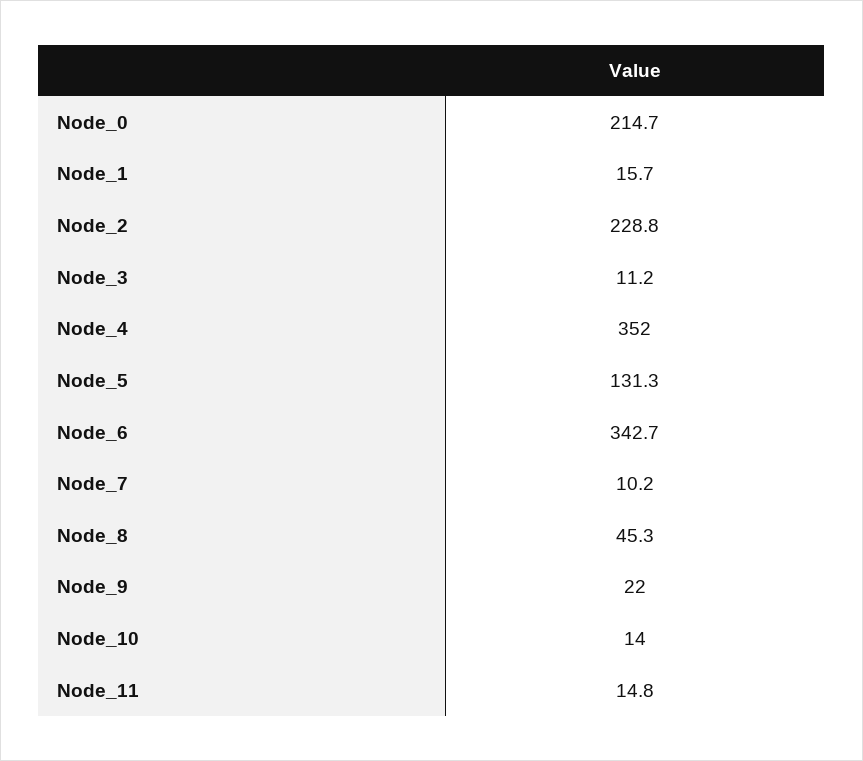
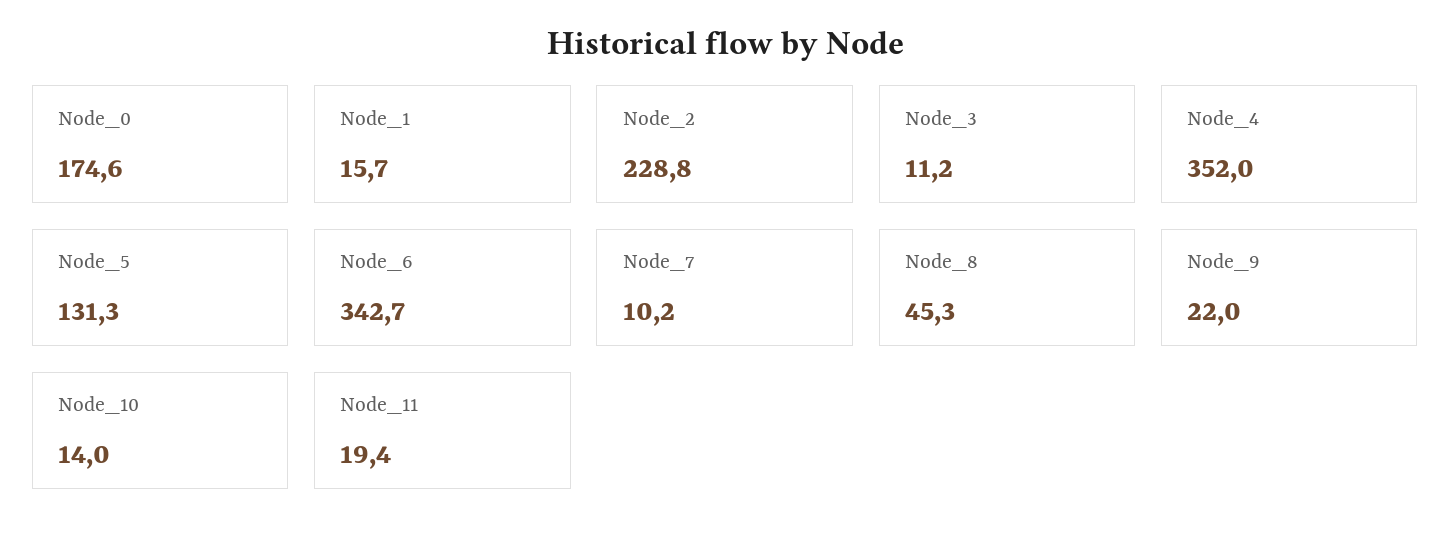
  {
-   "Node_0": 214.7,
+   "Node_0": 174.6,
    "Node_1": 15.7,
    "Node_2": 228.8,
    "Node_3": 11.2,
    "Node_4": 352,
    "Node_5": 131.3,
    "Node_6": 342.7,
    "Node_7": 10.2,
    "Node_8": 45.3,
    "Node_9": 22,
    "Node_10": 14,
-   "Node_11": 14.8
+   "Node_11": 19.4
  }

